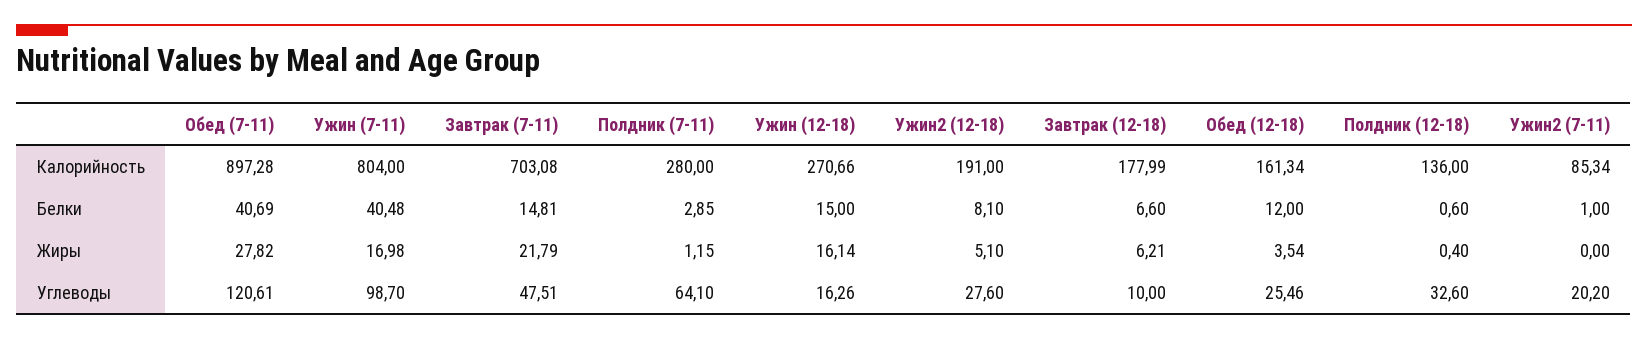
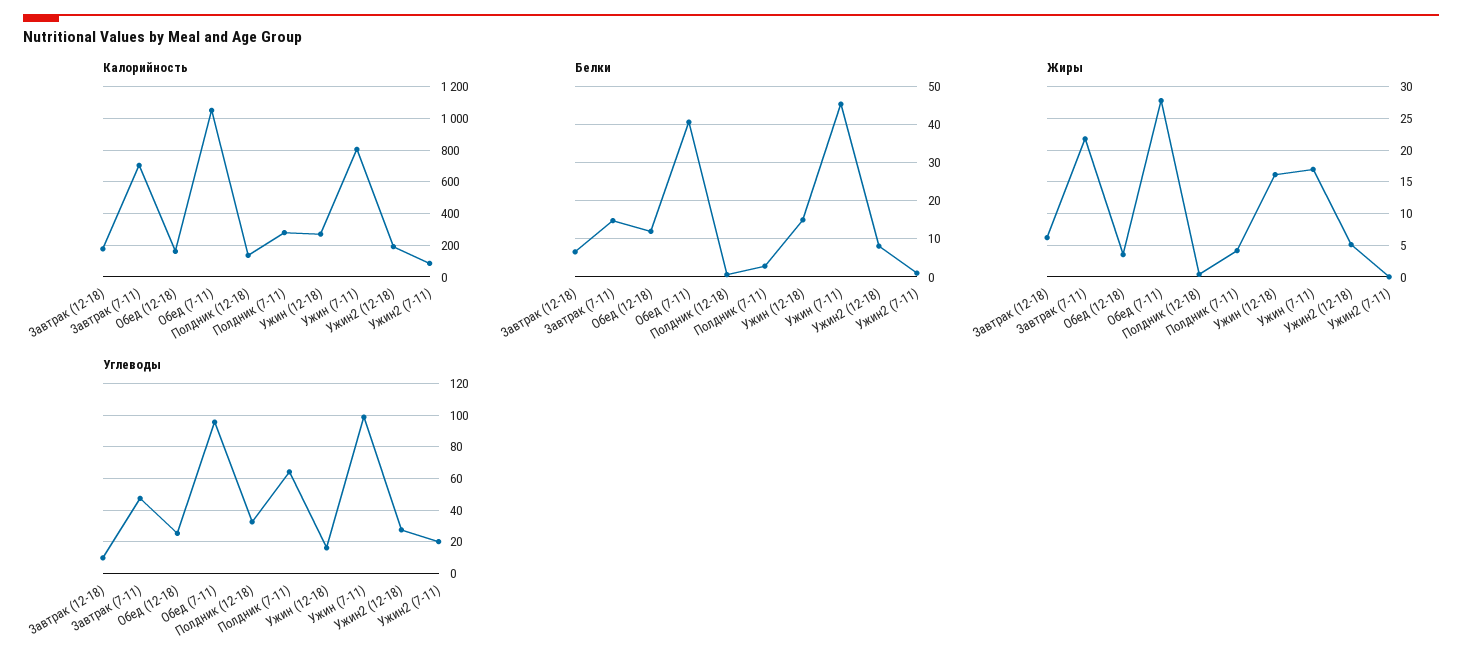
  {
    "Калорийность": {
-     "Обед (7-11)": 897.28,
+     "Обед (7-11)": 1050,
      "Ужин (7-11)": 804,
      "Завтрак (7-11)": 703.08,
      "Полдник (7-11)": 280,
      "Ужин (12-18)": 270.66,
      "Ужин2 (12-18)": 191,
      "Завтрак (12-18)": 177.99,
      "Обед (12-18)": 161.34,
      "Полдник (12-18)": 136,
      "Ужин2 (7-11)": 85.34
    },
    "Белки": {
      "Обед (7-11)": 40.69,
-     "Ужин (7-11)": 40.48,
+     "Ужин (7-11)": 46,
      "Завтрак (7-11)": 14.81,
      "Полдник (7-11)": 2.85,
      "Ужин (12-18)": 15,
      "Ужин2 (12-18)": 8.1,
      "Завтрак (12-18)": 6.6,
      "Обед (12-18)": 12,
      "Полдник (12-18)": 0.6,
      "Ужин2 (7-11)": 1
    },
    "Жиры": {
      "Обед (7-11)": 27.82,
      "Ужин (7-11)": 16.98,
      "Завтрак (7-11)": 21.79,
-     "Полдник (7-11)": 1.15,
+     "Полдник (7-11)": 4,
      "Ужин (12-18)": 16.14,
      "Ужин2 (12-18)": 5.1,
      "Завтрак (12-18)": 6.21,
      "Обед (12-18)": 3.54,
      "Полдник (12-18)": 0.4,
      "Ужин2 (7-11)": 0
    },
    "Углеводы": {
-     "Обед (7-11)": 120.61,
+     "Обед (7-11)": 95,
      "Ужин (7-11)": 98.7,
      "Завтрак (7-11)": 47.51,
      "Полдник (7-11)": 64.1,
      "Ужин (12-18)": 16.26,
      "Ужин2 (12-18)": 27.6,
      "Завтрак (12-18)": 10,
      "Обед (12-18)": 25.46,
      "Полдник (12-18)": 32.6,
      "Ужин2 (7-11)": 20.2
    }
  }

